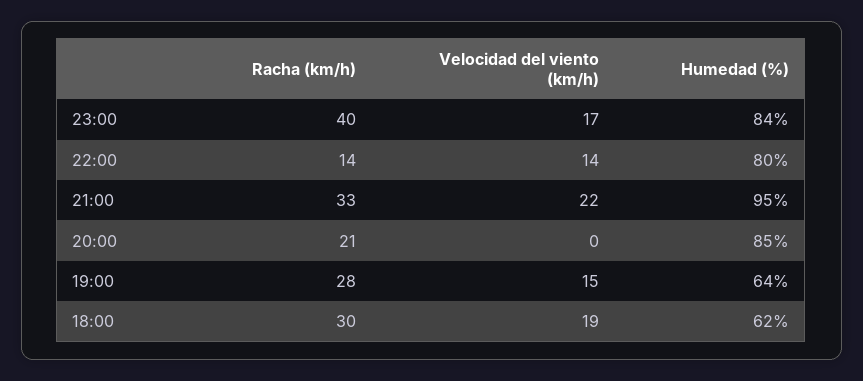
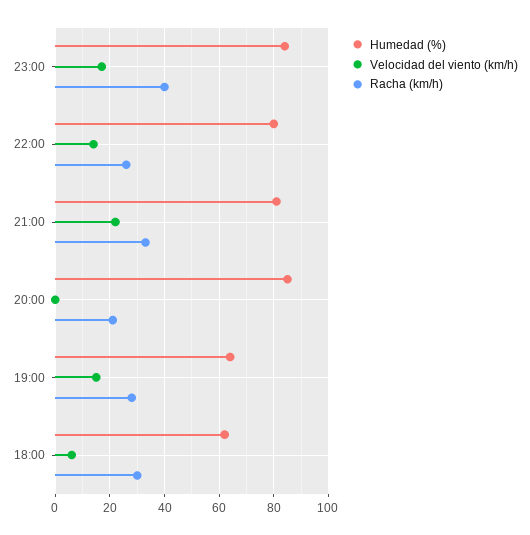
  {
    "Racha (km/h)": {
      "23:00": 40,
-     "22:00": 14,
+     "22:00": 25,
      "21:00": 33,
      "20:00": 21,
      "19:00": 28,
      "18:00": 30
    },
    "Velocidad del viento (km/h)": {
      "23:00": 17,
      "22:00": 14,
      "21:00": 22,
      "20:00": 0,
      "19:00": 15,
-     "18:00": 19
+     "18:00": 5
    },
    "Humedad (%)": {
      "23:00": 84,
      "22:00": 80,
-     "21:00": 95,
+     "21:00": 80,
      "20:00": 85,
      "19:00": 64,
      "18:00": 62
    }
  }

